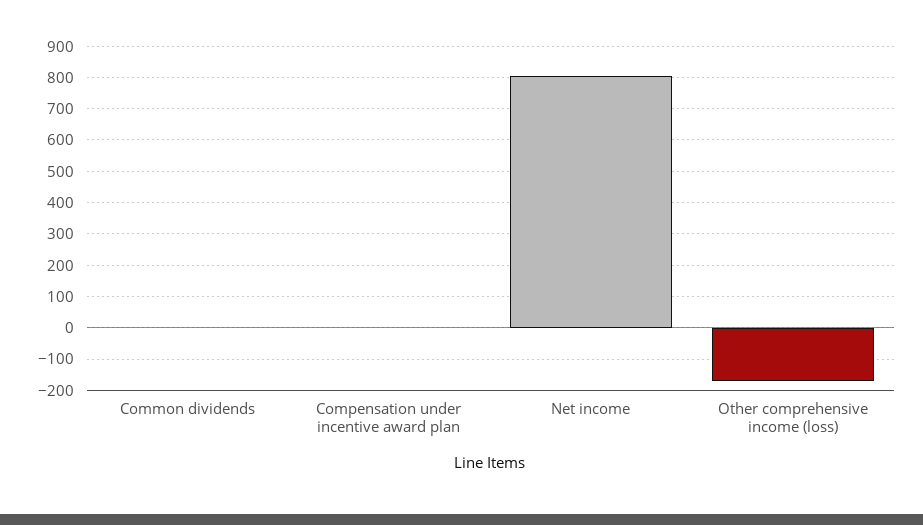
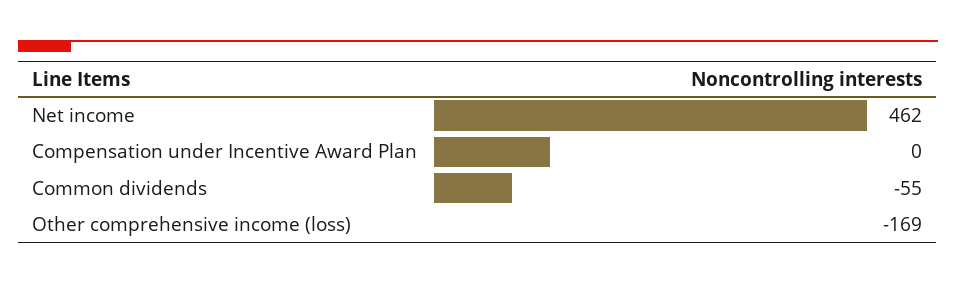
  {
-   "Common dividends": 0,
+   "Common dividends": -55,
    "Compensation under incentive award plan": 0,
-   "Net income": 800,
+   "Net income": 462,
    "Other comprehensive income (loss)": -169
  }

